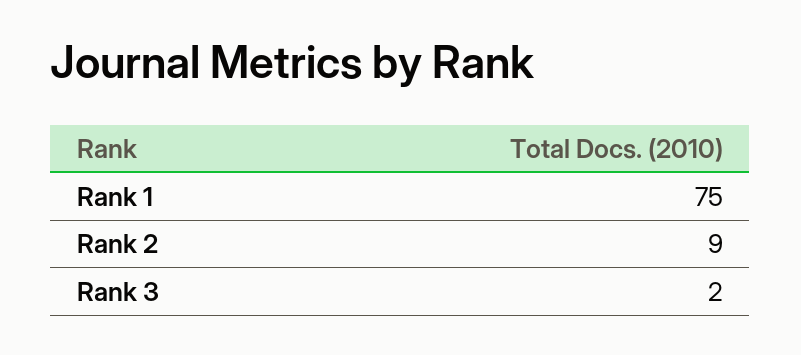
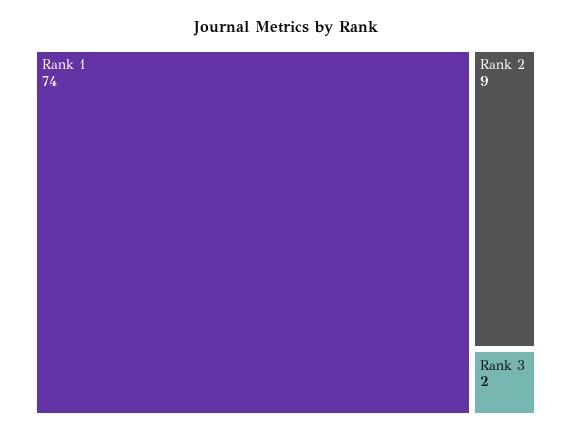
  {
-   "Rank 1": 75,
+   "Rank 1": 74,
    "Rank 2": 9,
    "Rank 3": 2
  }

